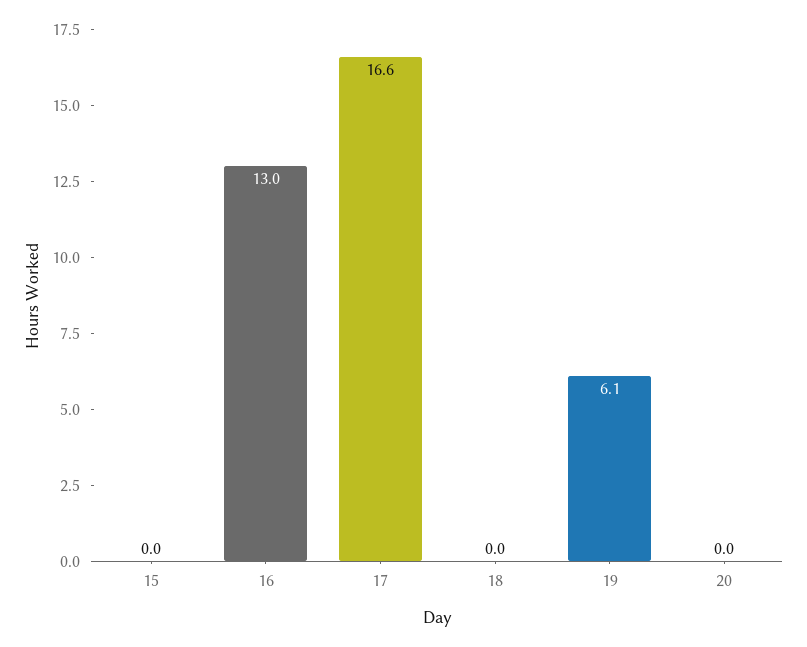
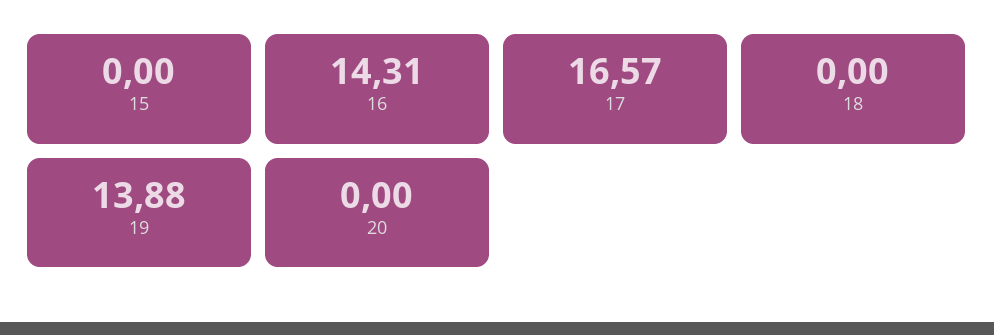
  {
    "15": 0,
-   "16": 13,
+   "16": 14.31,
    "17": 16.57,
    "18": 0,
-   "19": 6.1,
+   "19": 13.88,
    "20": 0
  }

